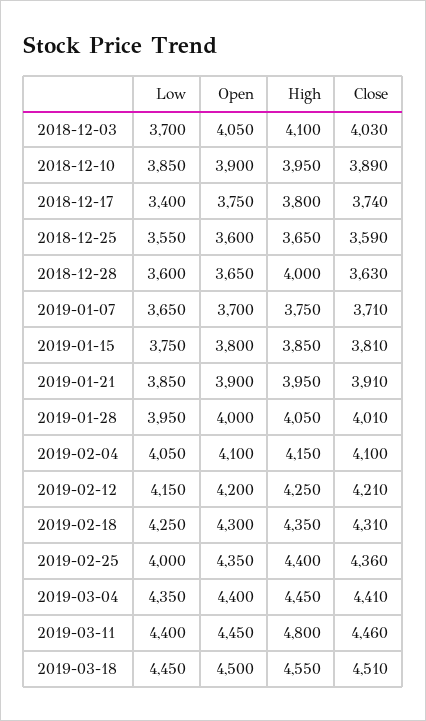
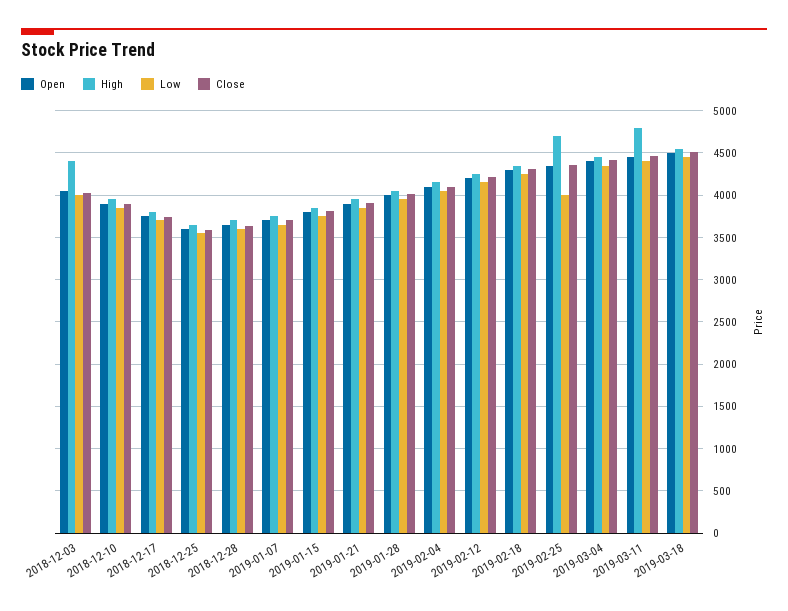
  {
    "Low": {
-     "2018-12-03": 3700,
+     "2018-12-03": 4000,
      "2018-12-10": 3850,
-     "2018-12-17": 3400,
+     "2018-12-17": 3700,
      "2018-12-25": 3550,
      "2018-12-28": 3600,
      "2019-01-07": 3650,
      "2019-01-15": 3750,
      "2019-01-21": 3850,
      "2019-01-28": 3950,
      "2019-02-04": 4050,
      "2019-02-12": 4150,
      "2019-02-18": 4250,
      "2019-02-25": 4000,
      "2019-03-04": 4350,
      "2019-03-11": 4400,
      "2019-03-18": 4450
    },
    "Open": {
      "2018-12-03": 4050,
      "2018-12-10": 3900,
      "2018-12-17": 3750,
      "2018-12-25": 3600,
      "2018-12-28": 3650,
      "2019-01-07": 3700,
      "2019-01-15": 3800,
      "2019-01-21": 3900,
      "2019-01-28": 4000,
      "2019-02-04": 4100,
      "2019-02-12": 4200,
      "2019-02-18": 4300,
      "2019-02-25": 4350,
      "2019-03-04": 4400,
      "2019-03-11": 4450,
      "2019-03-18": 4500
    },
    "High": {
-     "2018-12-03": 4100,
+     "2018-12-03": 4400,
      "2018-12-10": 3950,
      "2018-12-17": 3800,
      "2018-12-25": 3650,
-     "2018-12-28": 4000,
+     "2018-12-28": 3700,
      "2019-01-07": 3750,
      "2019-01-15": 3850,
      "2019-01-21": 3950,
      "2019-01-28": 4050,
      "2019-02-04": 4150,
      "2019-02-12": 4250,
      "2019-02-18": 4350,
-     "2019-02-25": 4400,
+     "2019-02-25": 4700,
      "2019-03-04": 4450,
      "2019-03-11": 4800,
      "2019-03-18": 4550
    },
    "Close": {
      "2018-12-03": 4030,
      "2018-12-10": 3890,
      "2018-12-17": 3740,
      "2018-12-25": 3590,
      "2018-12-28": 3630,
      "2019-01-07": 3710,
      "2019-01-15": 3810,
      "2019-01-21": 3910,
      "2019-01-28": 4010,
      "2019-02-04": 4100,
      "2019-02-12": 4210,
      "2019-02-18": 4310,
      "2019-02-25": 4360,
      "2019-03-04": 4410,
      "2019-03-11": 4460,
      "2019-03-18": 4510
    }
  }

